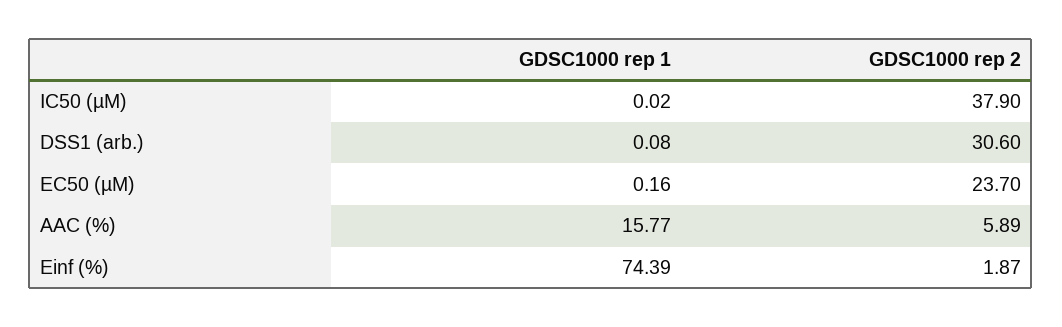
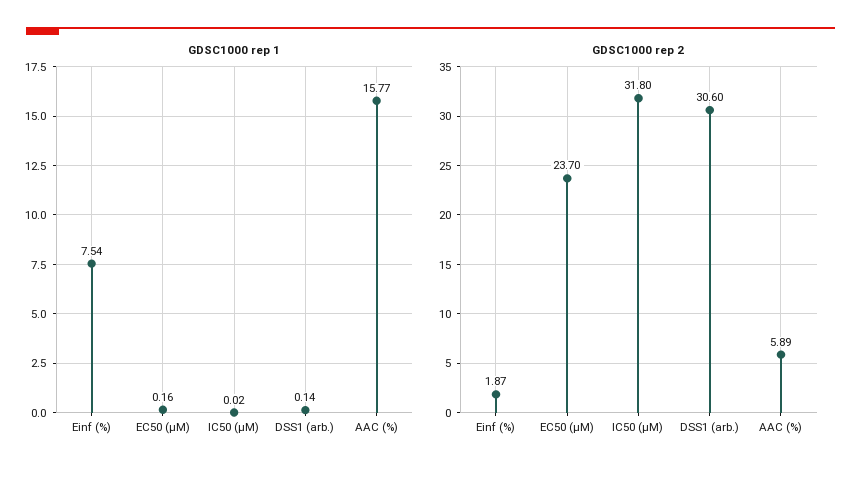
  {
    "GDSC1000 rep 1": {
      "IC50 (µM)": 0.02,
-     "DSS1 (arb.)": 0.08,
+     "DSS1 (arb.)": 0.14,
      "EC50 (µM)": 0.16,
      "AAC (%)": 15.77,
-     "Einf (%)": 74.39
+     "Einf (%)": 7.54
    },
    "GDSC1000 rep 2": {
-     "IC50 (µM)": 37.9,
+     "IC50 (µM)": 31.8,
      "DSS1 (arb.)": 30.6,
      "EC50 (µM)": 23.7,
      "AAC (%)": 5.89,
      "Einf (%)": 1.87
    }
  }

